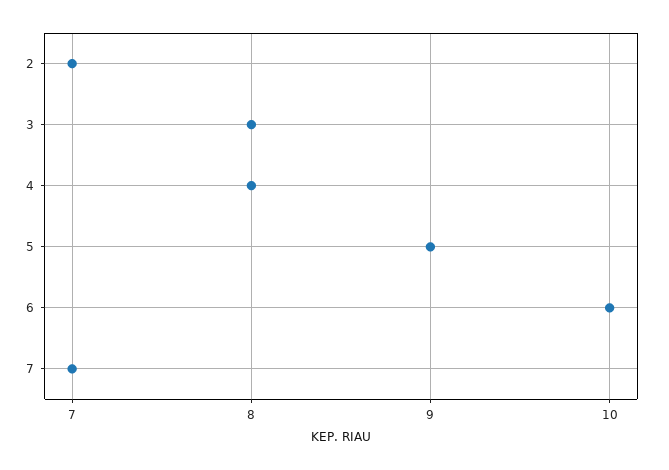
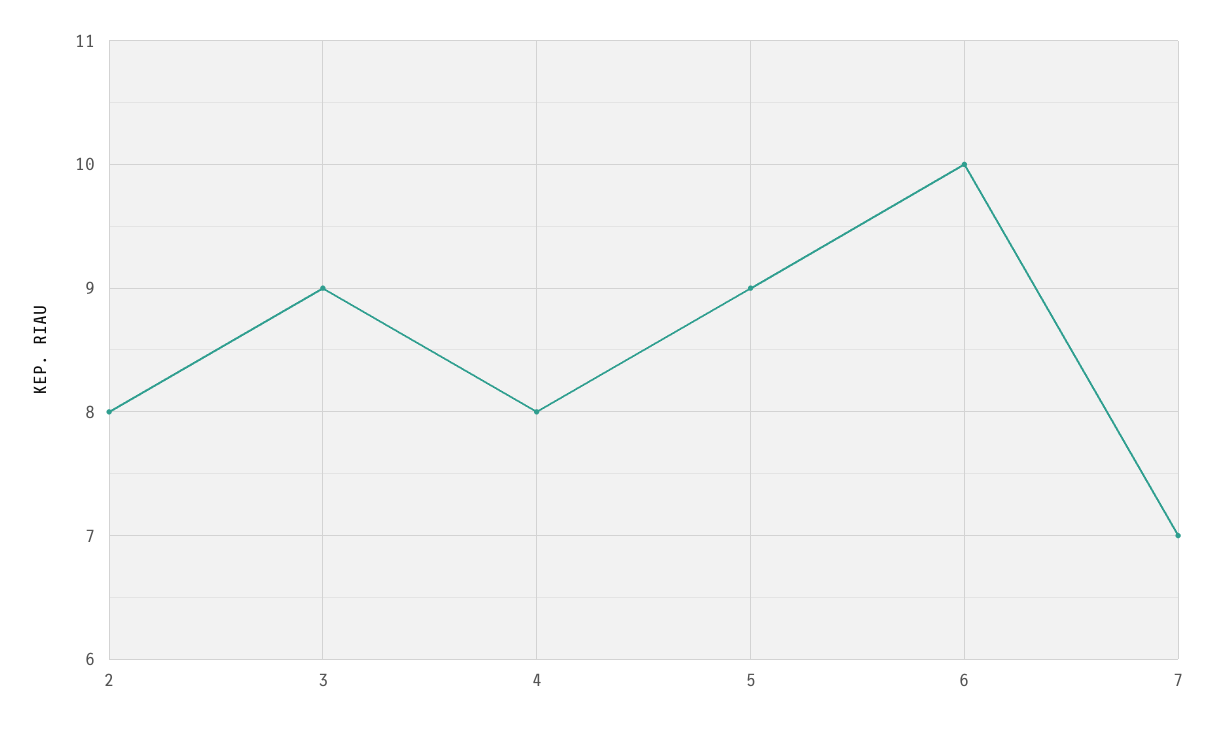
  {
-   "2": 7,
+   "2": 8,
-   "3": 8,
+   "3": 9,
    "4": 8,
    "5": 9,
    "6": 10,
    "7": 7
  }

